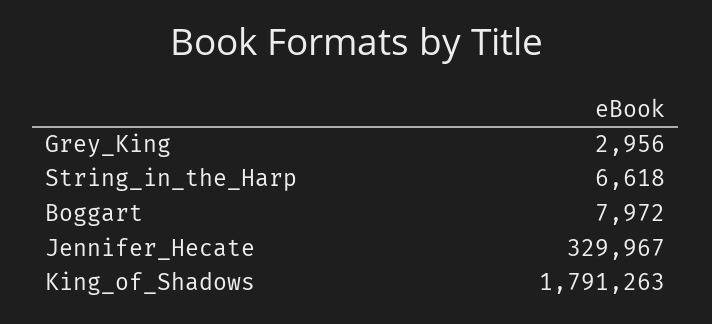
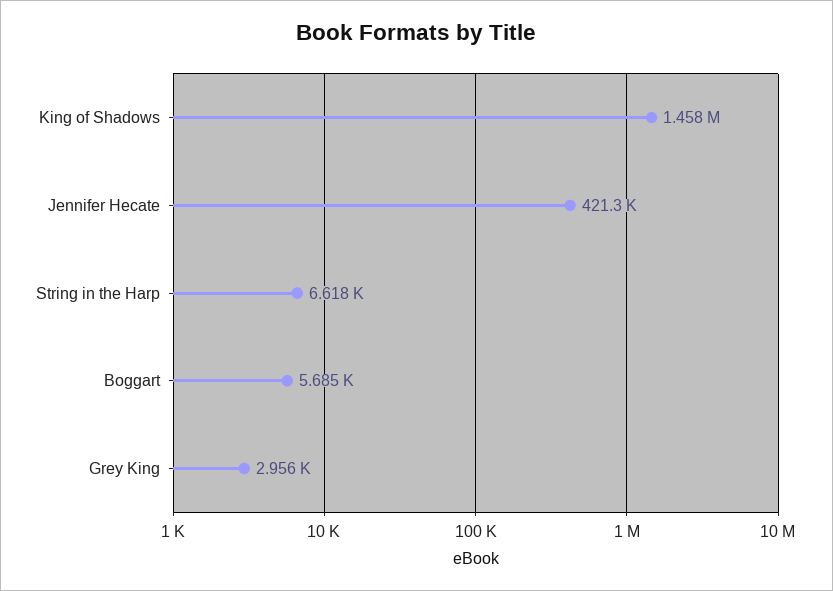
  {
    "Grey_King": 2956,
    "String_in_the_Harp": 6618,
-   "Boggart": 7972,
+   "Boggart": 5685,
-   "Jennifer_Hecate": 329967,
+   "Jennifer_Hecate": 421300,
-   "King_of_Shadows": 1791263
+   "King_of_Shadows": 1458000
  }

